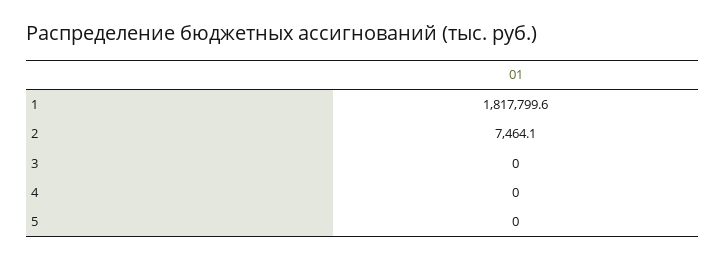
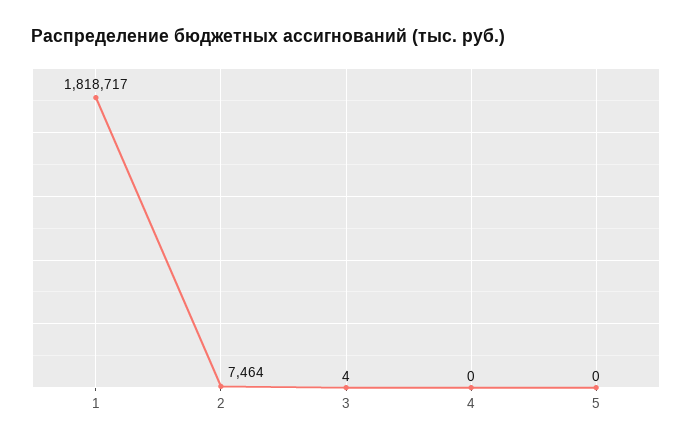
  {
-   "1": 1817799.6,
+   "1": 1818717,
    "2": 7464.1,
-   "3": 0,
+   "3": 4,
    "4": 0,
    "5": 0
  }

